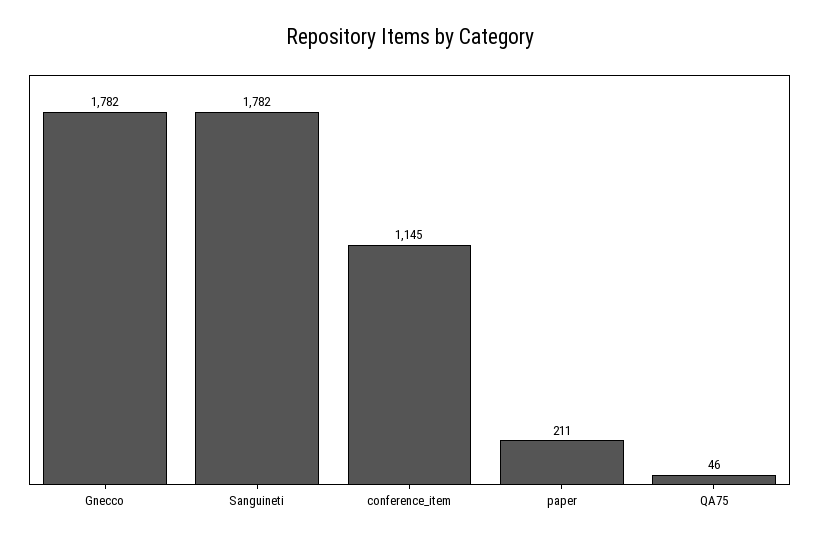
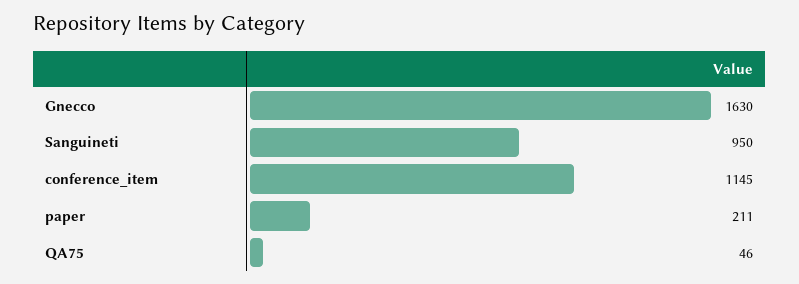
  {
-   "Gnecco": 1782,
+   "Gnecco": 1630,
-   "Sanguineti": 1782,
+   "Sanguineti": 950,
    "conference_item": 1145,
    "paper": 211,
    "QA75": 46
  }

